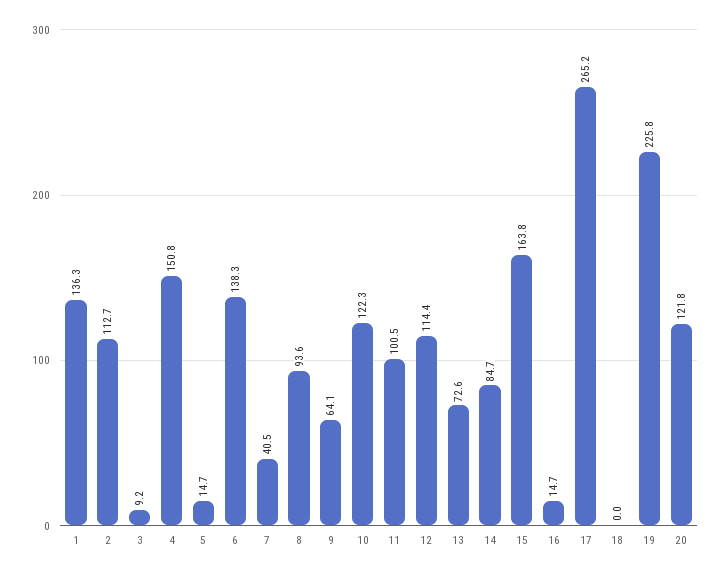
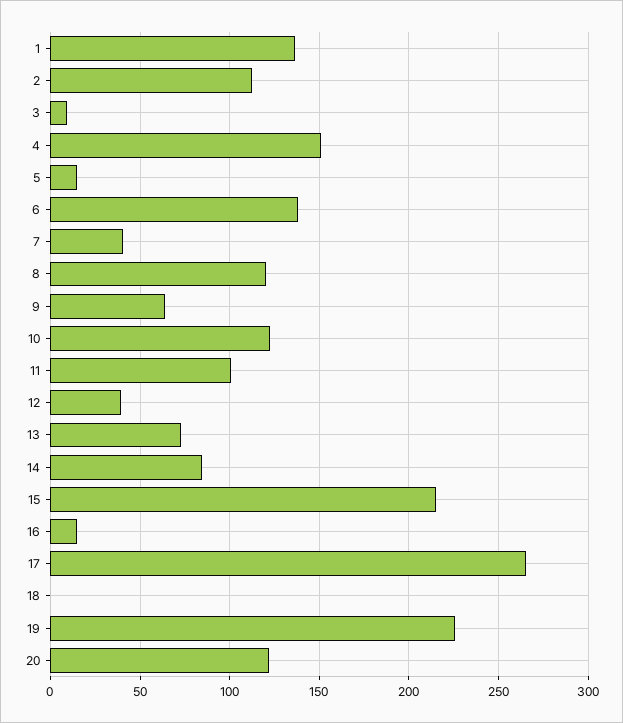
  {
    "1": 136.3,
    "2": 112.7,
    "3": 9.2,
    "4": 150.8,
    "5": 14.7,
    "6": 138.3,
    "7": 40.5,
-   "8": 93.6,
+   "8": 120,
    "9": 64.1,
    "10": 122.3,
    "11": 100.5,
-   "12": 114.4,
+   "12": 40,
    "13": 72.6,
    "14": 84.7,
-   "15": 163.8,
+   "15": 215,
    "16": 14.7,
    "17": 265.2,
    "18": 0,
    "19": 225.8,
    "20": 121.8
  }

